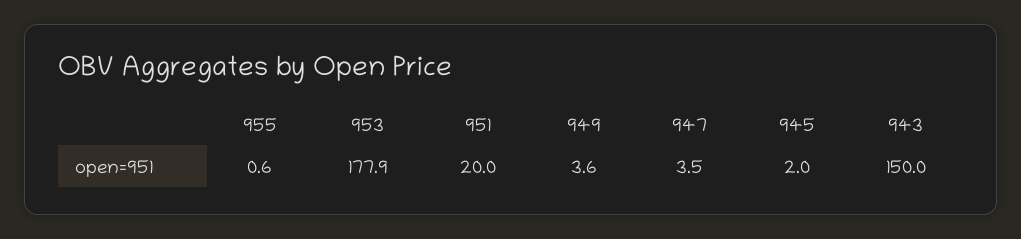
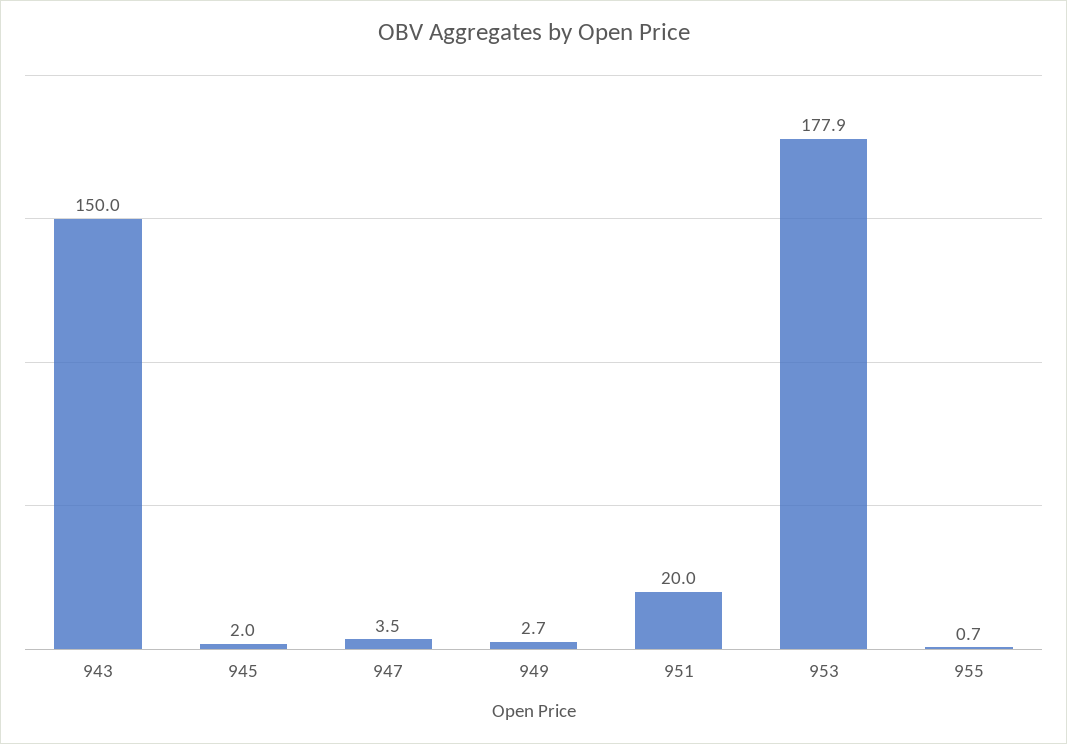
  {
-   "955": 0.6,
+   "955": 0.7,
    "953": 177.9,
    "951": 20,
-   "949": 3.6,
+   "949": 2.7,
    "947": 3.5,
    "945": 2,
    "943": 150
  }

